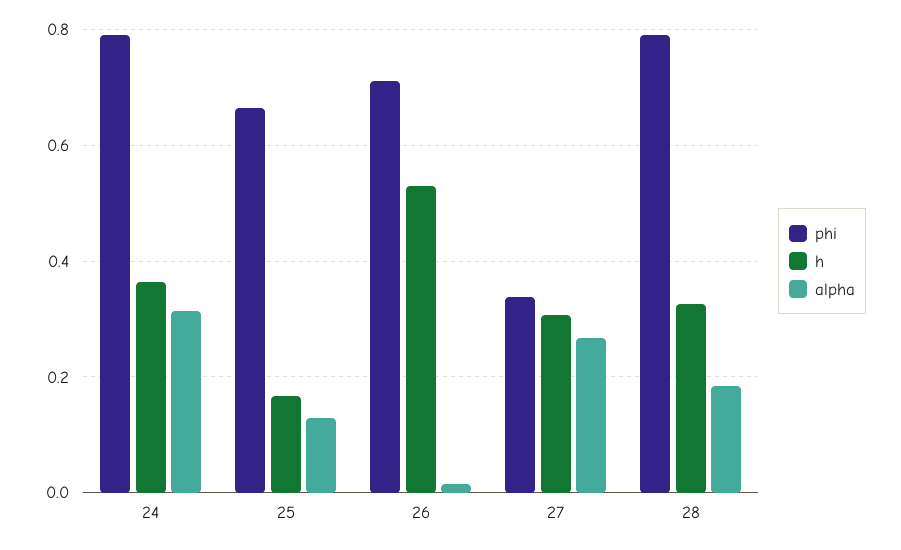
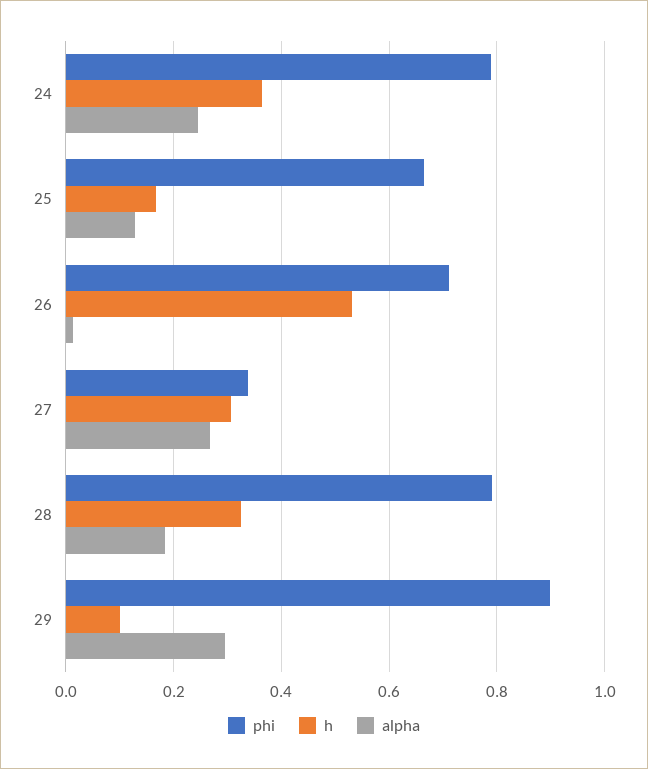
  {
    "phi": {
      "24": 0.8,
      "25": 0.66,
      "26": 0.72,
      "27": 0.34,
-     "28": 0.8
+     "28": 0.8,
+     "29": 0.9
    },
    "h": {
      "24": 0.36,
      "25": 0.16,
      "26": 0.54,
      "27": 0.3,
-     "28": 0.32
+     "28": 0.32,
+     "29": 0.1
    },
    "alpha": {
-     "24": 0.32,
+     "24": 0.24,
      "25": 0.12,
      "26": 0.02,
      "27": 0.26,
-     "28": 0.18
+     "28": 0.18,
+     "29": 0.3
    }
  }

